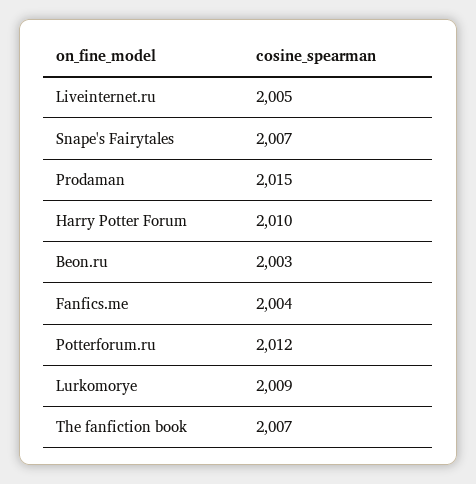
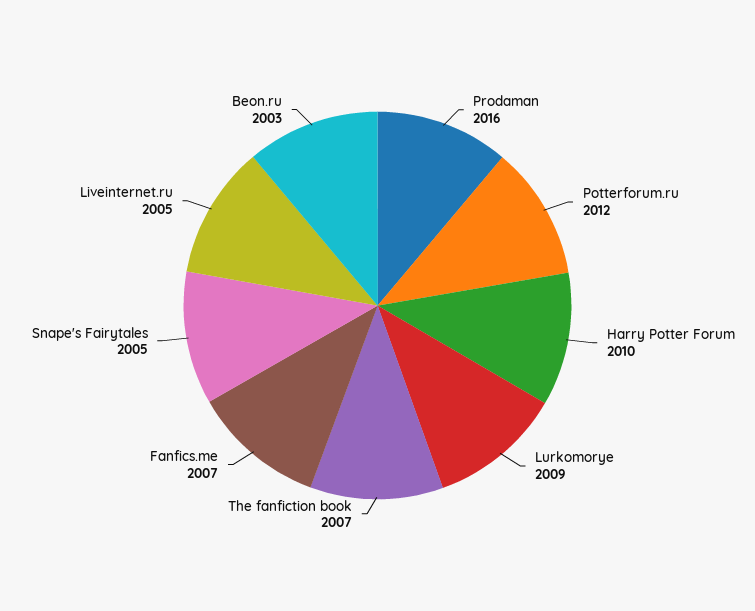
  {
    "Liveinternet.ru": 2005,
-   "Snape's Fairytales": 2007,
+   "Snape's Fairytales": 2005,
-   "Prodaman": 2015,
+   "Prodaman": 2016,
    "Harry Potter Forum": 2010,
    "Beon.ru": 2003,
-   "Fanfics.me": 2004,
+   "Fanfics.me": 2007,
    "Potterforum.ru": 2012,
    "Lurkomorye": 2009,
    "The fanfiction book": 2007
  }

